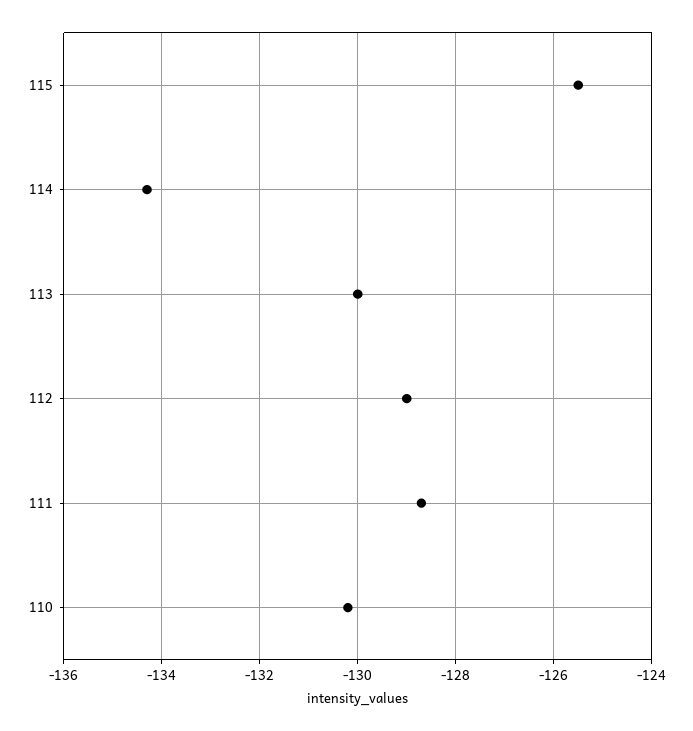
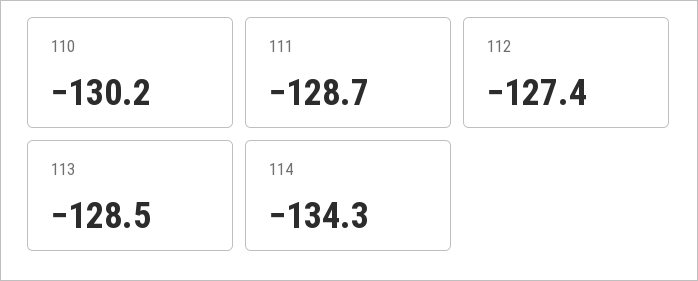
  {
-   "115": -125.5,
    "114": -134.3,
-   "113": -130,
+   "113": -128.5,
-   "112": -129,
+   "112": -127.4,
    "111": -128.7,
    "110": -130.2
  }

